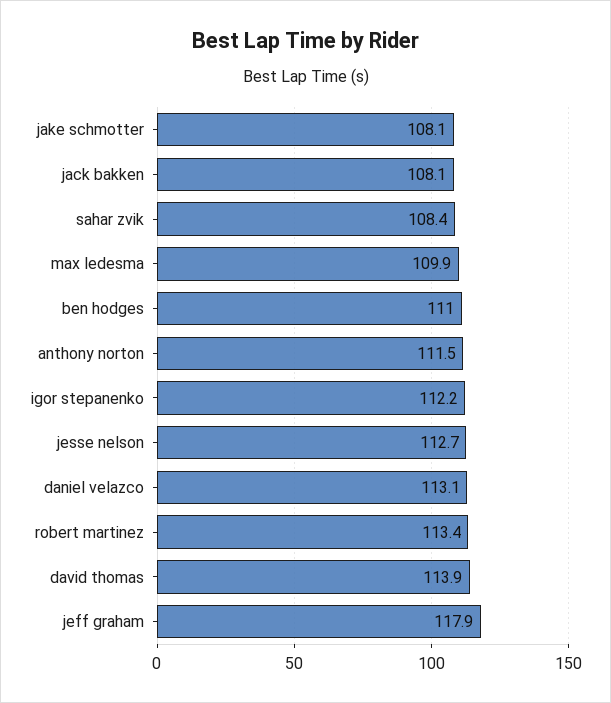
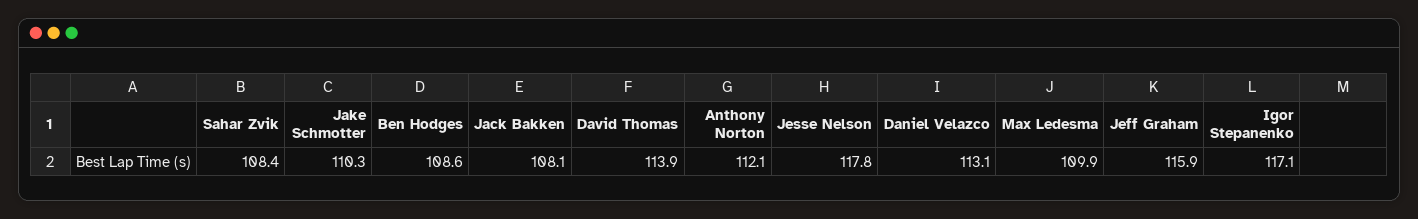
  {
-   "jake schmotter": 108.1,
+   "jake schmotter": 110.3,
    "jack bakken": 108.1,
    "sahar zvik": 108.4,
    "max ledesma": 109.9,
-   "ben hodges": 111,
+   "ben hodges": 108.6,
-   "anthony norton": 111.5,
+   "anthony norton": 112.1,
-   "igor stepanenko": 112.2,
+   "igor stepanenko": 117.1,
-   "jesse nelson": 112.7,
+   "jesse nelson": 117.8,
    "daniel velazco": 113.1,
-   "robert martinez": 113.4,
    "david thomas": 113.9,
-   "jeff graham": 117.9
+   "jeff graham": 115.9
  }

